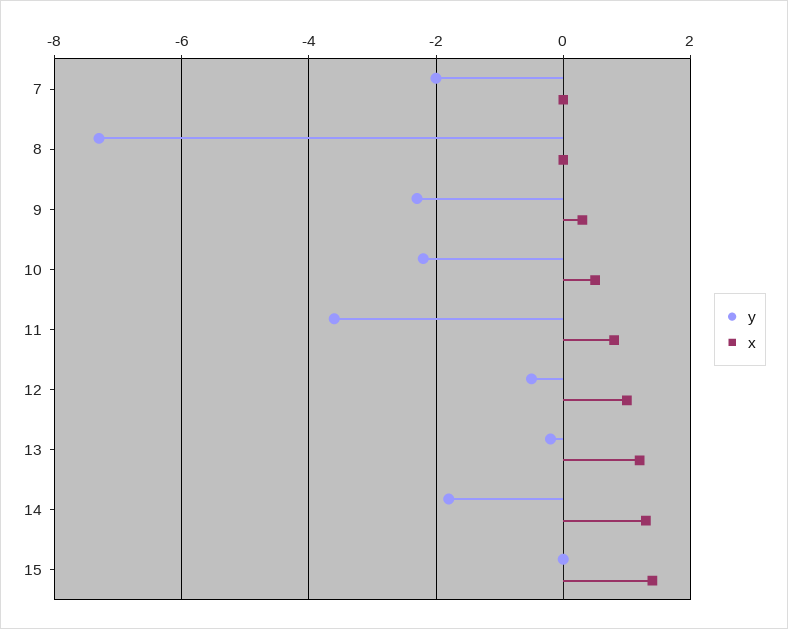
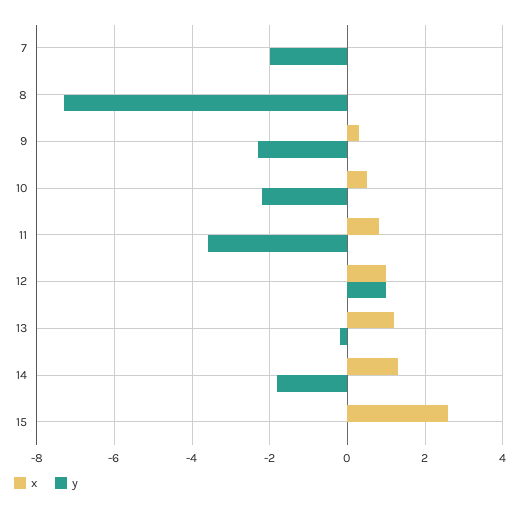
  {
    "y": {
      "7": -2,
      "8": -7.5,
      "9": -2.5,
      "10": -2,
      "11": -3.5,
-     "12": -0.5,
+     "12": 1,
      "13": 0,
      "14": -2,
      "15": 0
    },
    "x": {
      "7": 0,
      "8": 0,
      "9": 0.5,
      "10": 0.5,
      "11": 1,
      "12": 1,
      "13": 1,
      "14": 1.5,
-     "15": 1.5
+     "15": 2.5
    }
  }

